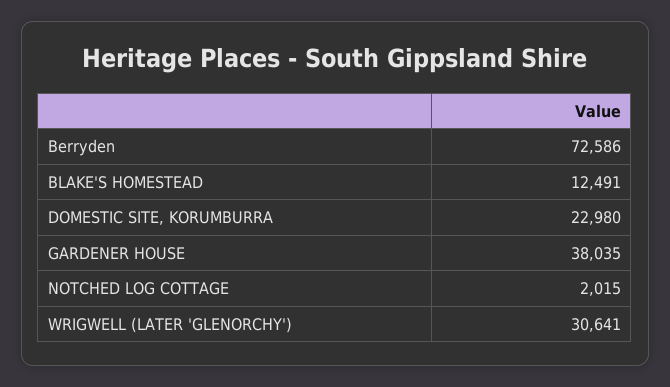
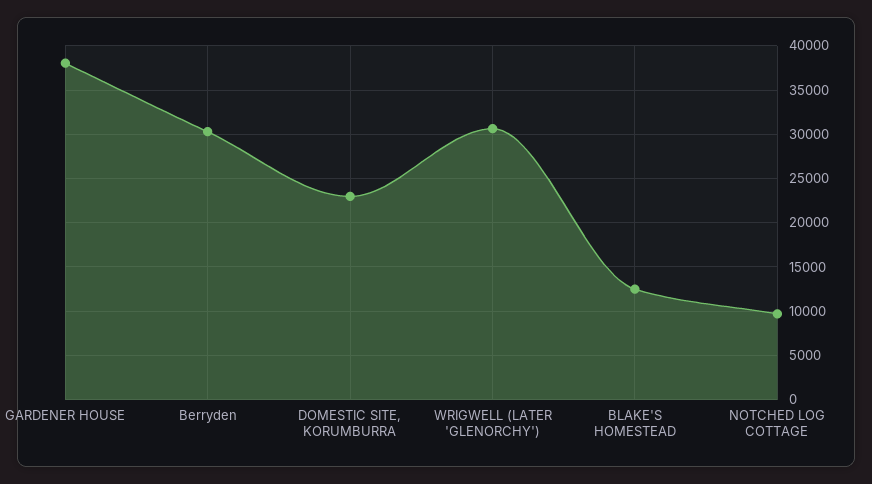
  {
-   "Berryden": 72586,
+   "Berryden": 30000,
    "BLAKE'S HOMESTEAD": 12491,
    "DOMESTIC SITE, KORUMBURRA": 22980,
    "GARDENER HOUSE": 38035,
-   "NOTCHED LOG COTTAGE": 2015,
+   "NOTCHED LOG COTTAGE": 10000,
    "WRIGWELL (LATER 'GLENORCHY')": 30641
  }

